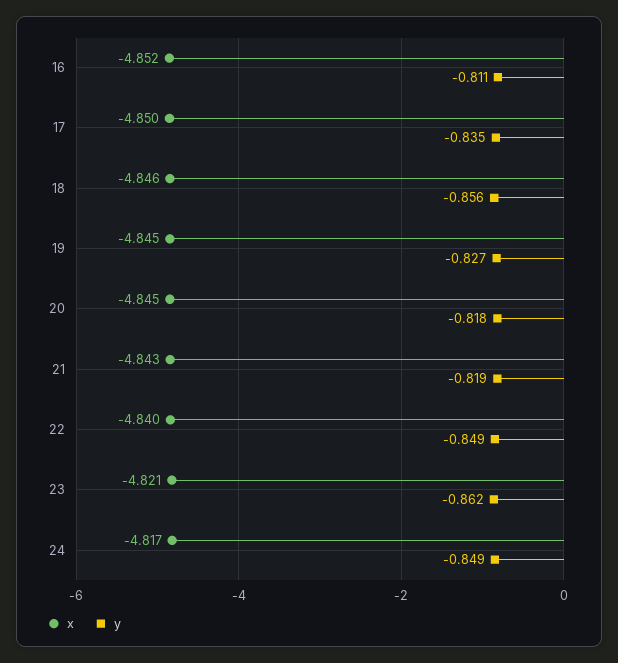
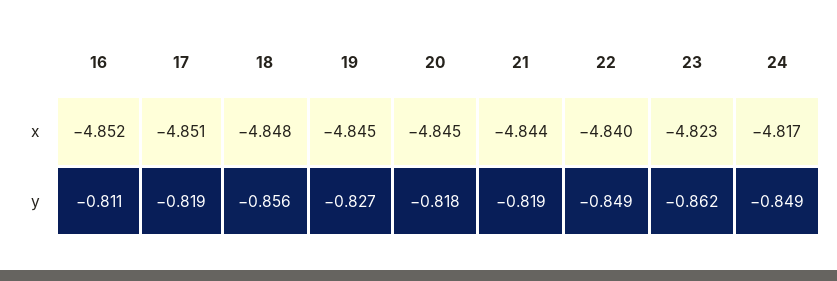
  {
    "x": {
      "16": -4.852,
-     "17": -4.85,
+     "17": -4.851,
-     "18": -4.846,
+     "18": -4.848,
      "19": -4.845,
      "20": -4.845,
-     "21": -4.843,
+     "21": -4.844,
      "22": -4.84,
-     "23": -4.821,
+     "23": -4.823,
      "24": -4.817
    },
    "y": {
      "16": -0.811,
-     "17": -0.835,
+     "17": -0.819,
      "18": -0.856,
      "19": -0.827,
      "20": -0.818,
      "21": -0.819,
      "22": -0.849,
      "23": -0.862,
      "24": -0.849
    }
  }

